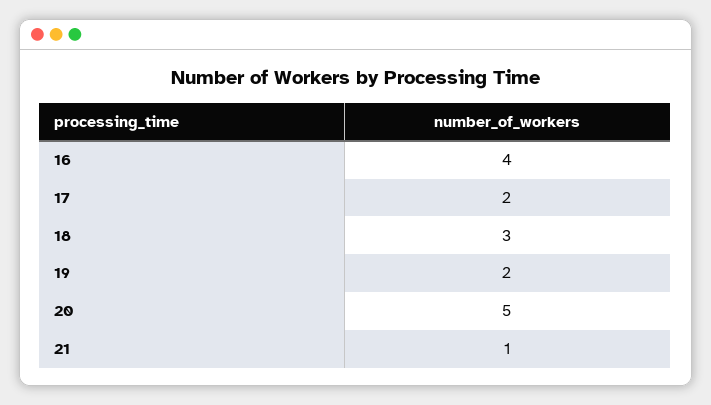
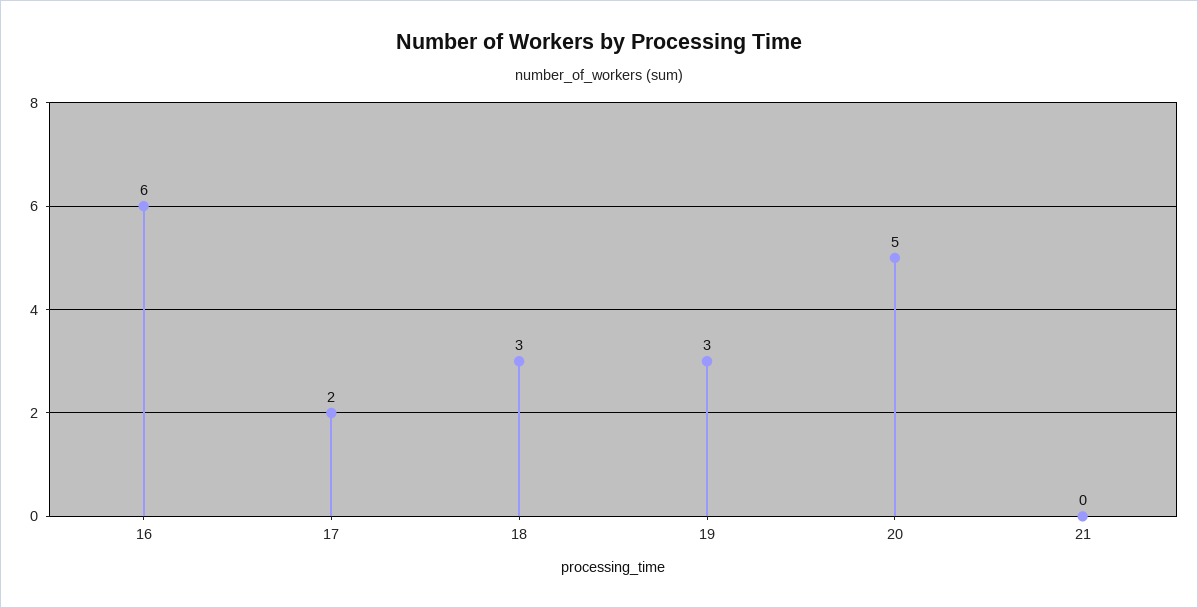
  {
-   "16": 4,
+   "16": 6,
    "17": 2,
    "18": 3,
-   "19": 2,
+   "19": 3,
    "20": 5,
-   "21": 1
+   "21": 0
  }

